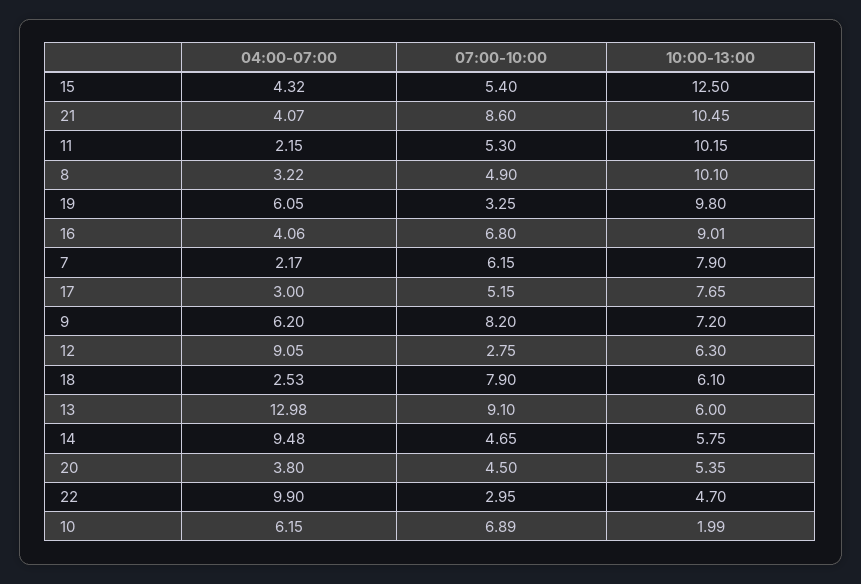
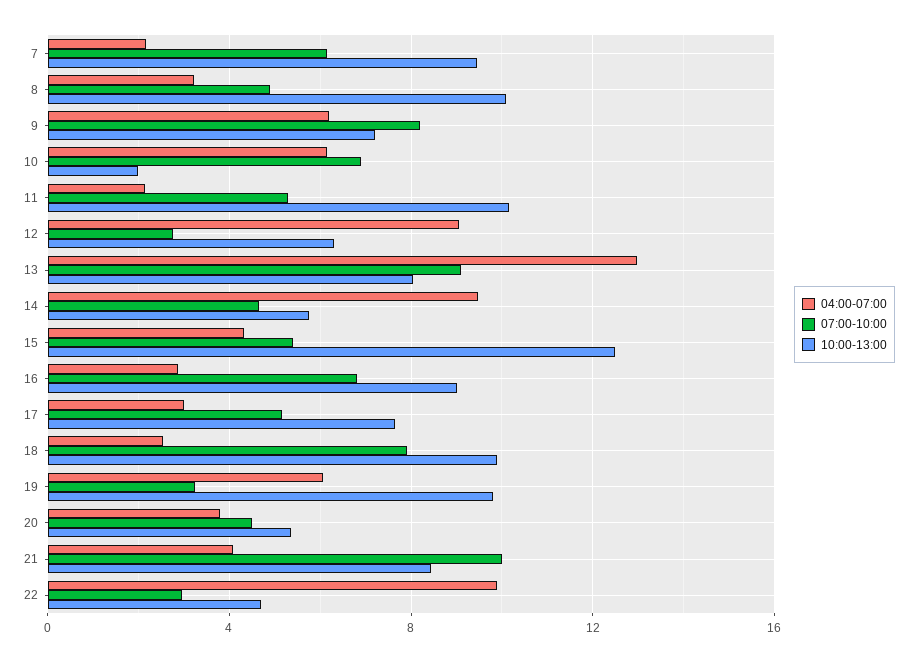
  {
    "04:00-07:00": {
      "15": 4.32,
      "21": 4.07,
      "11": 2.15,
      "8": 3.22,
      "19": 6.05,
-     "16": 4.06,
+     "16": 3,
      "7": 2.17,
      "17": 3,
      "9": 6.2,
      "12": 9.05,
      "18": 2.53,
      "13": 12.98,
      "14": 9.48,
      "20": 3.8,
      "22": 9.9,
      "10": 6.15
    },
    "07:00-10:00": {
      "15": 5.4,
-     "21": 8.6,
+     "21": 10,
      "11": 5.3,
      "8": 4.9,
      "19": 3.25,
      "16": 6.8,
      "7": 6.15,
      "17": 5.15,
      "9": 8.2,
      "12": 2.75,
      "18": 7.9,
      "13": 9.1,
      "14": 4.65,
      "20": 4.5,
      "22": 2.95,
      "10": 6.89
    },
    "10:00-13:00": {
      "15": 12.5,
-     "21": 10.45,
+     "21": 8.5,
      "11": 10.15,
      "8": 10.1,
      "19": 9.8,
      "16": 9.01,
-     "7": 7.9,
+     "7": 9.5,
      "17": 7.65,
      "9": 7.2,
      "12": 6.3,
-     "18": 6.1,
+     "18": 10,
-     "13": 6,
+     "13": 8,
      "14": 5.75,
      "20": 5.35,
      "22": 4.7,
      "10": 1.99
    }
  }

